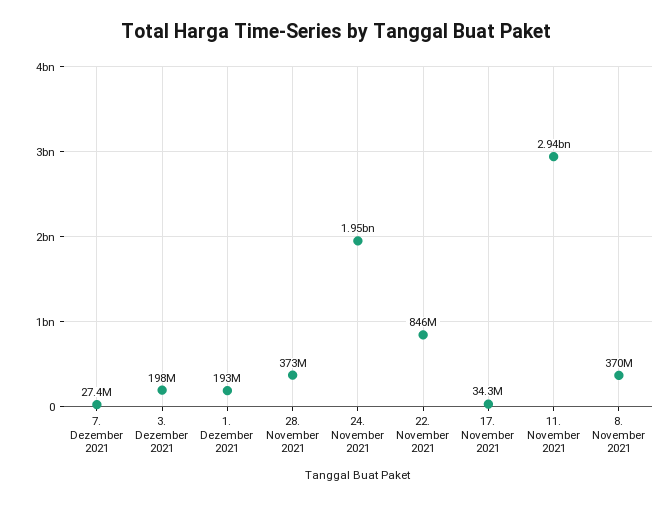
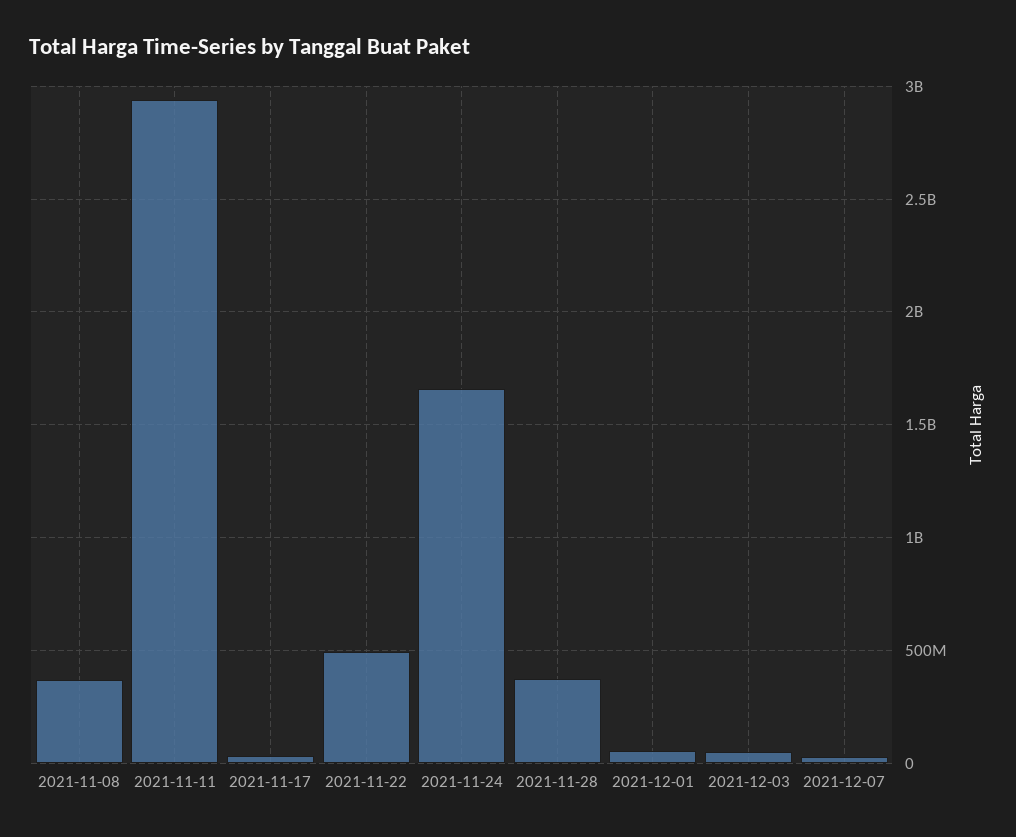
  {
    "7. Dezember 2021": 27400000,
-   "3. Dezember 2021": 198000000,
+   "3. Dezember 2021": 50000000,
-   "1. Dezember 2021": 193000000,
+   "1. Dezember 2021": 50000000,
    "28. November 2021": 373000000,
-   "24. November 2021": 1950000000,
+   "24. November 2021": 1650000000,
-   "22. November 2021": 846000000,
+   "22. November 2021": 500000000,
    "17. November 2021": 34300000,
    "11. November 2021": 2940000000,
    "8. November 2021": 370000000
  }

